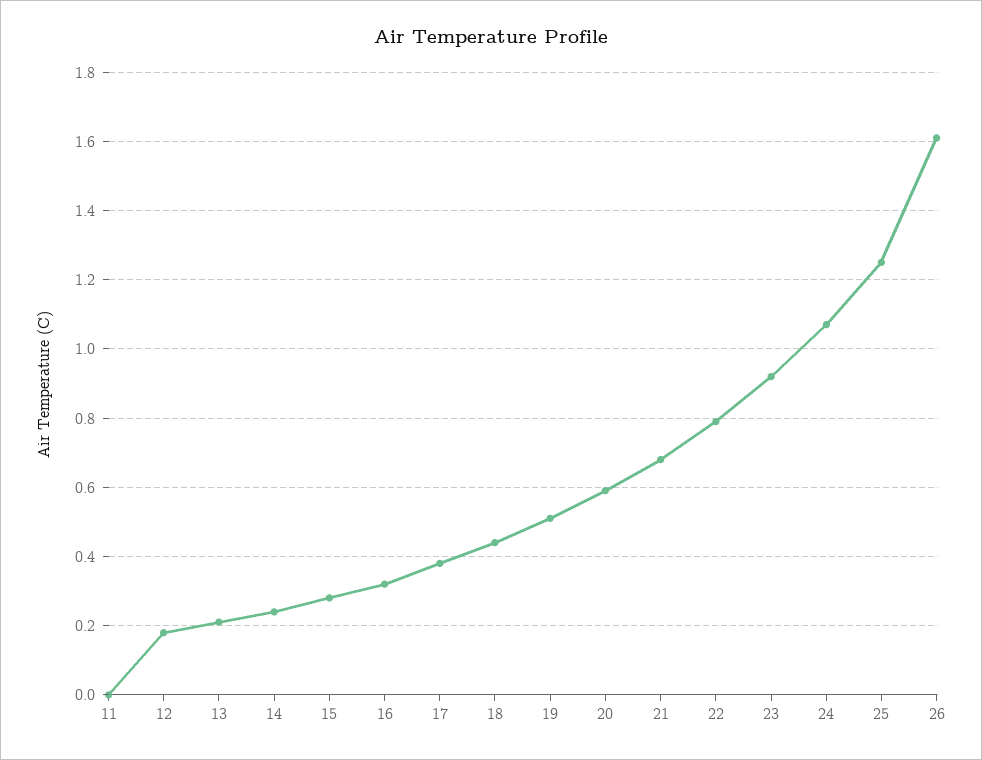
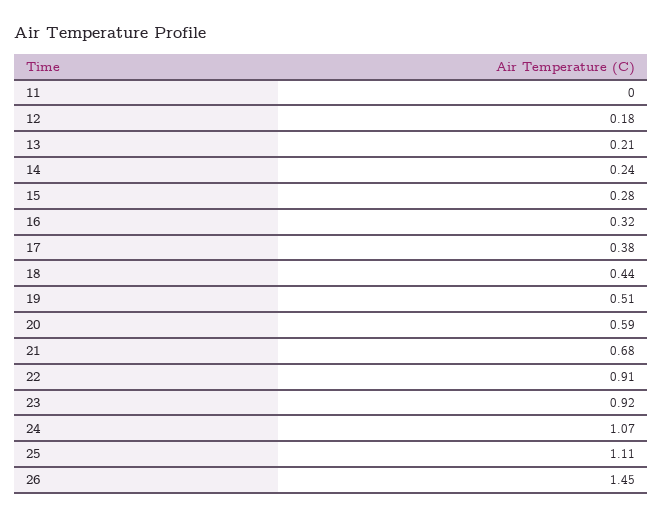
  {
    "11": 0,
    "12": 0.18,
    "13": 0.21,
    "14": 0.24,
    "15": 0.28,
    "16": 0.32,
    "17": 0.38,
    "18": 0.44,
    "19": 0.51,
    "20": 0.59,
    "21": 0.68,
-   "22": 0.8,
+   "22": 0.91,
    "23": 0.92,
    "24": 1.07,
-   "25": 1.25,
+   "25": 1.11,
-   "26": 1.6
+   "26": 1.45
  }

